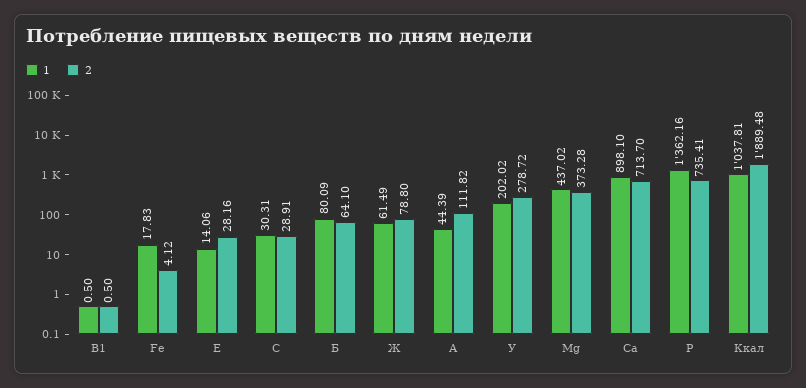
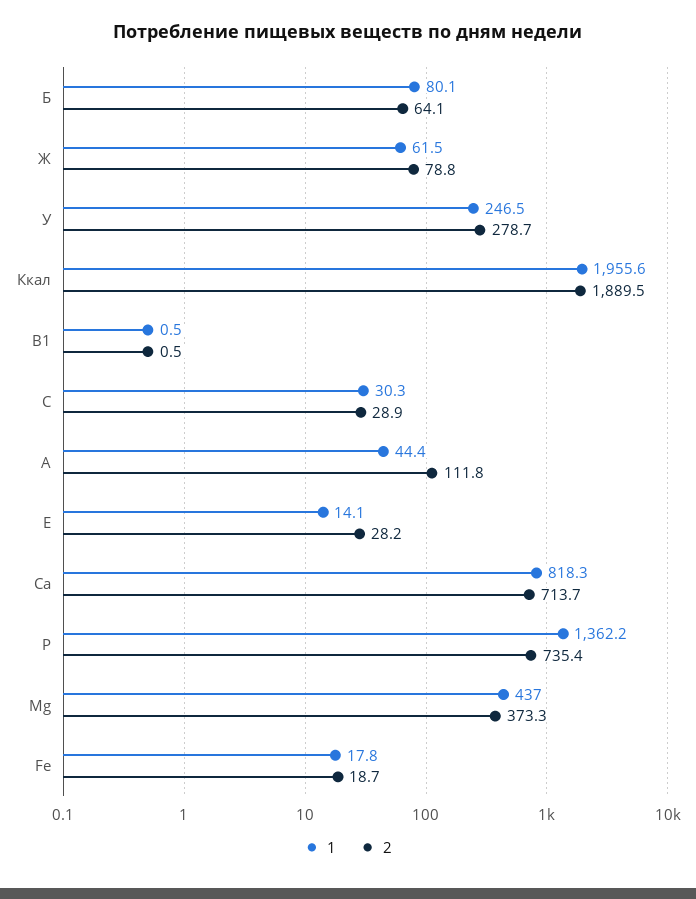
  {
    "1": {
      "В1": 0.5,
      "Fe": 17.83,
      "Е": 14.06,
      "С": 30.31,
      "Б": 80.09,
      "Ж": 61.49,
      "А": 44.39,
-     "У": 202.02,
+     "У": 246.5,
      "Mg": 437.02,
-     "Ca": 898.1,
+     "Ca": 818.3,
      "P": 1362.16,
-     "Ккал": 1037.81
+     "Ккал": 1955.6
    },
    "2": {
      "В1": 0.5,
-     "Fe": 4.12,
+     "Fe": 18.7,
      "Е": 28.16,
      "С": 28.91,
      "Б": 64.1,
      "Ж": 78.8,
      "А": 111.82,
      "У": 278.72,
      "Mg": 373.28,
      "Ca": 713.7,
      "P": 735.41,
      "Ккал": 1889.48
    }
  }

